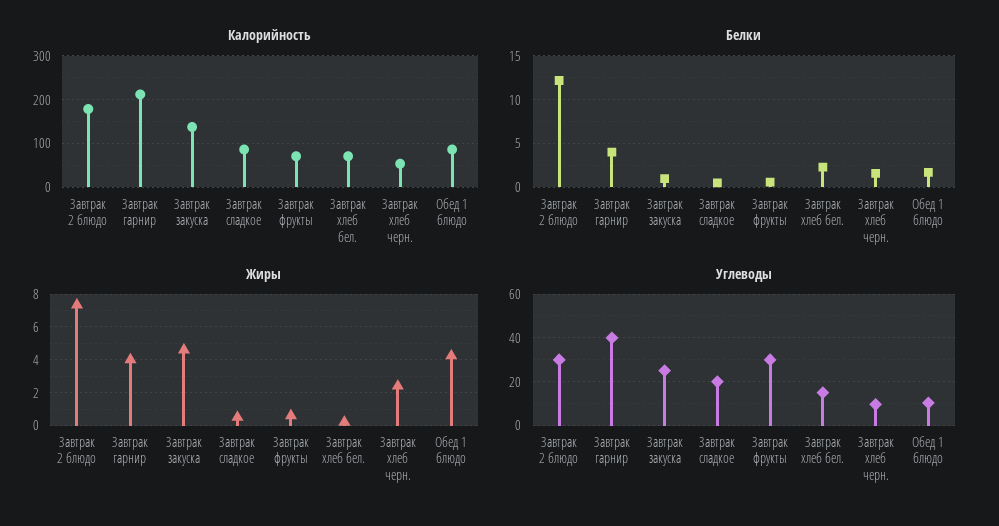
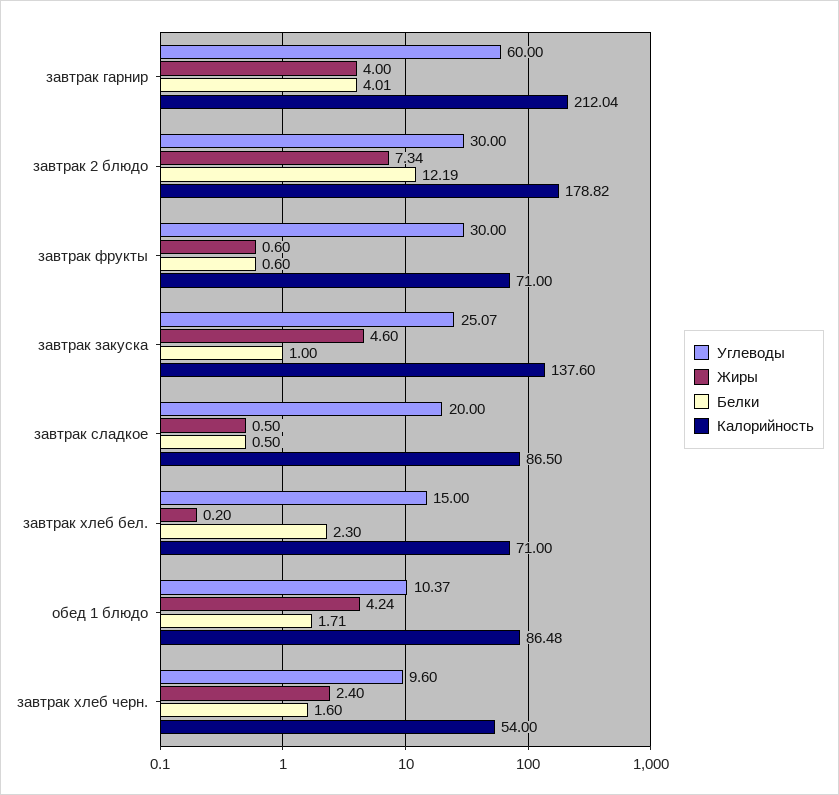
  {
    "Калорийность": {
      "Завтрак 2 блюдо": 178.82,
      "Завтрак гарнир": 212.04,
      "Завтрак закуска": 137.6,
      "Завтрак сладкое": 86.5,
      "Завтрак фрукты": 71,
      "Завтрак хлеб бел.": 71,
      "Завтрак хлеб черн.": 54,
      "Обед 1 блюдо": 86.48
    },
    "Белки": {
      "Завтрак 2 блюдо": 12.19,
      "Завтрак гарнир": 4.01,
      "Завтрак закуска": 1,
      "Завтрак сладкое": 0.5,
      "Завтрак фрукты": 0.6,
      "Завтрак хлеб бел.": 2.3,
      "Завтрак хлеб черн.": 1.6,
      "Обед 1 блюдо": 1.71
    },
    "Жиры": {
      "Завтрак 2 блюдо": 7.34,
      "Завтрак гарнир": 4,
      "Завтрак закуска": 4.6,
      "Завтрак сладкое": 0.5,
      "Завтрак фрукты": 0.6,
      "Завтрак хлеб бел.": 0.2,
      "Завтрак хлеб черн.": 2.4,
      "Обед 1 блюдо": 4.24
    },
    "Углеводы": {
      "Завтрак 2 блюдо": 30,
-     "Завтрак гарнир": 40,
+     "Завтрак гарнир": 60,
      "Завтрак закуска": 25.07,
      "Завтрак сладкое": 20,
      "Завтрак фрукты": 30,
      "Завтрак хлеб бел.": 15,
      "Завтрак хлеб черн.": 9.6,
      "Обед 1 блюдо": 10.37
    }
  }

